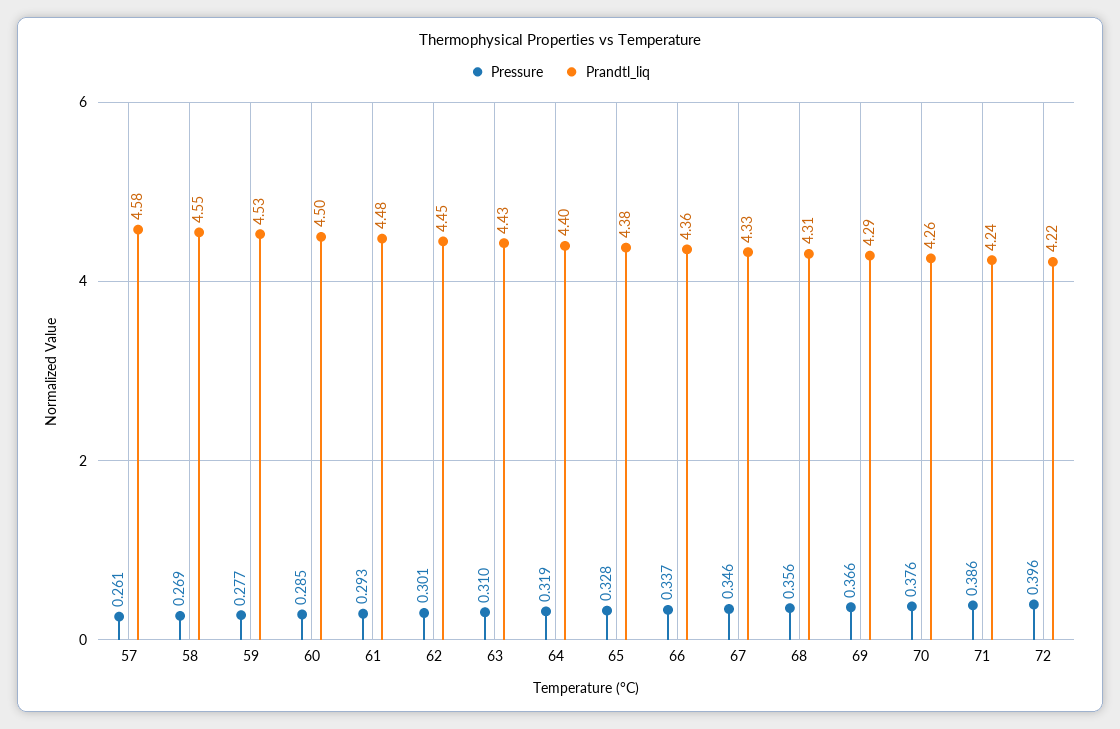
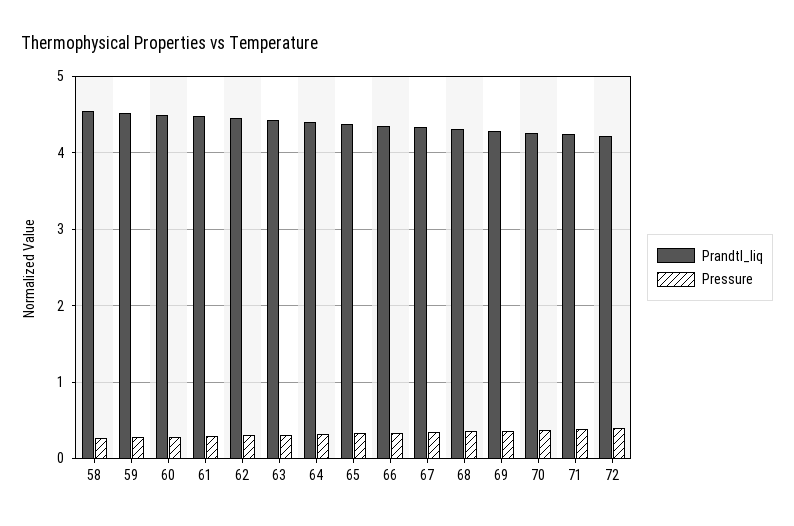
  {
    "Pressure": {
-     "57": 0.261,
      "58": 0.269,
      "59": 0.277,
      "60": 0.285,
      "61": 0.293,
      "62": 0.301,
      "63": 0.31,
      "64": 0.319,
      "65": 0.328,
      "66": 0.337,
      "67": 0.346,
      "68": 0.356,
      "69": 0.366,
      "70": 0.376,
      "71": 0.386,
      "72": 0.396
    },
    "Prandtl_liq": {
-     "57": 4.58,
      "58": 4.55,
      "59": 4.53,
      "60": 4.5,
      "61": 4.48,
      "62": 4.45,
      "63": 4.43,
      "64": 4.4,
      "65": 4.38,
      "66": 4.36,
      "67": 4.33,
      "68": 4.31,
      "69": 4.29,
      "70": 4.26,
      "71": 4.24,
      "72": 4.22
    }
  }

